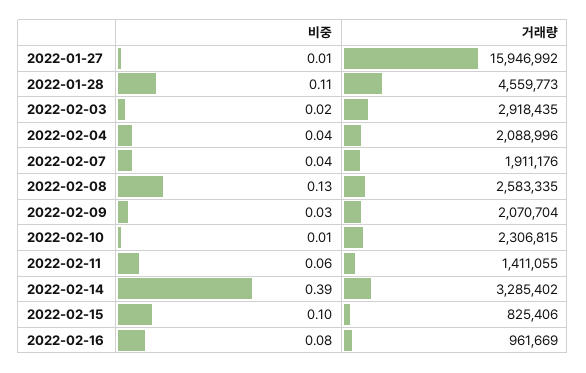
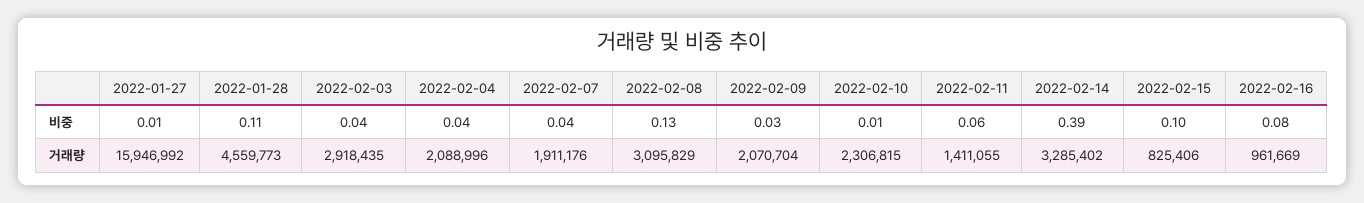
  {
    "비중": {
      "2022-01-27": 0.01,
      "2022-01-28": 0.11,
-     "2022-02-03": 0.02,
+     "2022-02-03": 0.04,
      "2022-02-04": 0.04,
      "2022-02-07": 0.04,
      "2022-02-08": 0.13,
      "2022-02-09": 0.03,
      "2022-02-10": 0.01,
      "2022-02-11": 0.06,
      "2022-02-14": 0.39,
      "2022-02-15": 0.1,
      "2022-02-16": 0.08
    },
    "거래량": {
      "2022-01-27": 15946992,
      "2022-01-28": 4559773,
      "2022-02-03": 2918435,
      "2022-02-04": 2088996,
      "2022-02-07": 1911176,
-     "2022-02-08": 2583335,
+     "2022-02-08": 3095829,
      "2022-02-09": 2070704,
      "2022-02-10": 2306815,
      "2022-02-11": 1411055,
      "2022-02-14": 3285402,
      "2022-02-15": 825406,
      "2022-02-16": 961669
    }
  }

